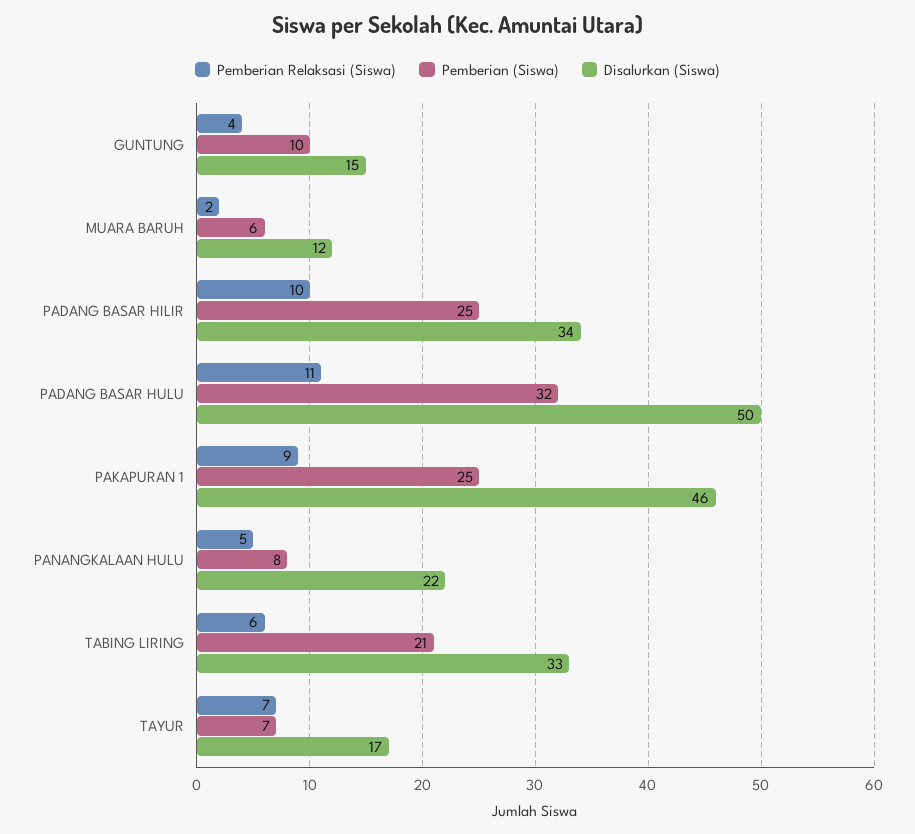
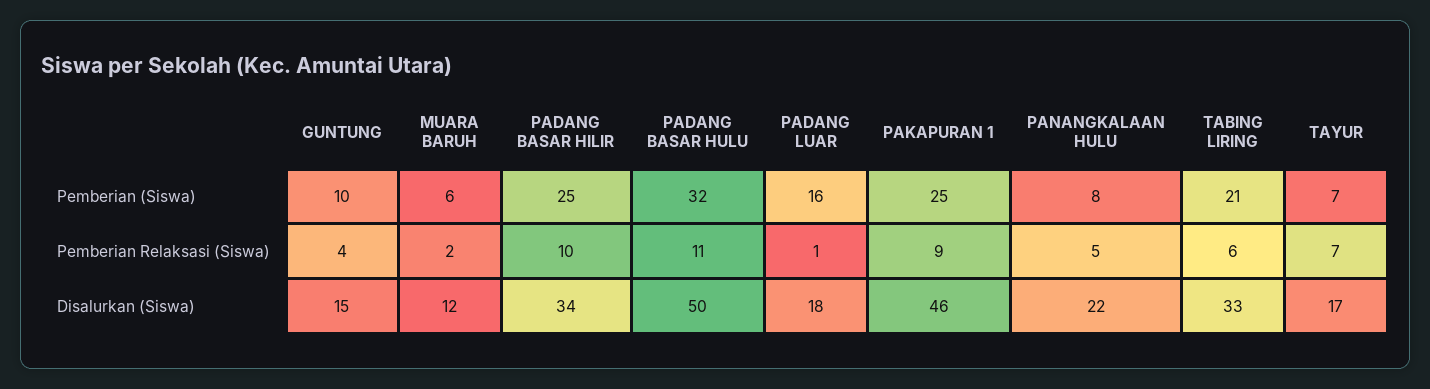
  {
    "Pemberian Relaksasi (Siswa)": {
      "GUNTUNG": 4,
      "MUARA BARUH": 2,
      "PADANG BASAR HILIR": 10,
      "PADANG BASAR HULU": 11,
      "PAKAPURAN 1": 9,
      "PANANGKALAAN HULU": 5,
      "TABING LIRING": 6,
-     "TAYUR": 7
+     "TAYUR": 7,
+     "PADANG LUAR": 1
    },
    "Pemberian (Siswa)": {
      "GUNTUNG": 10,
      "MUARA BARUH": 6,
      "PADANG BASAR HILIR": 25,
      "PADANG BASAR HULU": 32,
      "PAKAPURAN 1": 25,
      "PANANGKALAAN HULU": 8,
      "TABING LIRING": 21,
-     "TAYUR": 7
+     "TAYUR": 7,
+     "PADANG LUAR": 16
    },
    "Disalurkan (Siswa)": {
      "GUNTUNG": 15,
      "MUARA BARUH": 12,
      "PADANG BASAR HILIR": 34,
      "PADANG BASAR HULU": 50,
      "PAKAPURAN 1": 46,
      "PANANGKALAAN HULU": 22,
      "TABING LIRING": 33,
-     "TAYUR": 17
+     "TAYUR": 17,
+     "PADANG LUAR": 18
    }
  }

